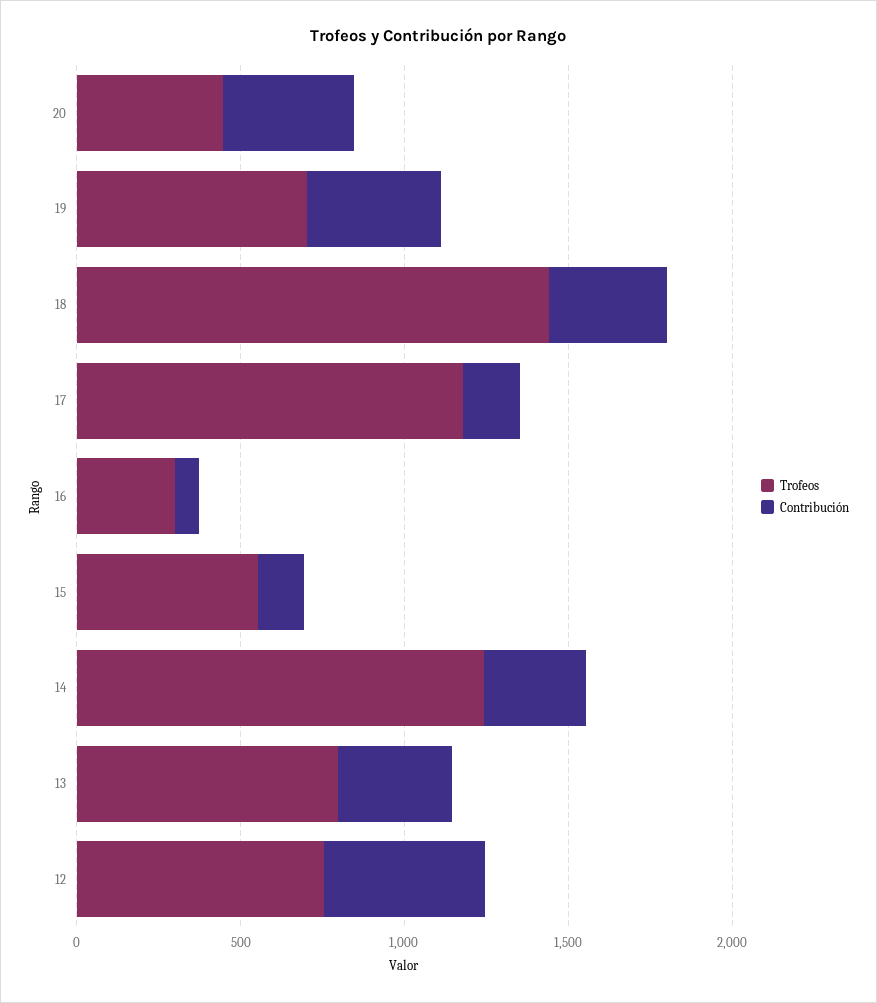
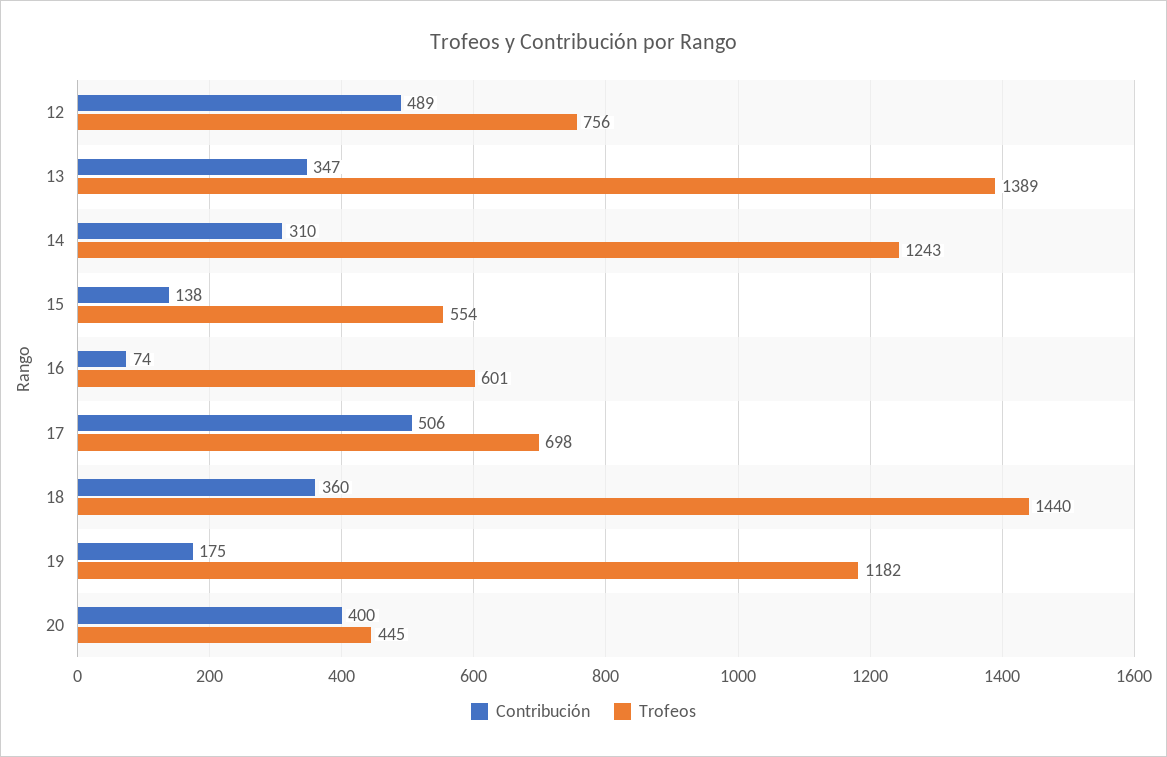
  {
    "Trofeos": {
      "20": 445,
-     "19": 700,
+     "19": 1182,
      "18": 1440,
-     "17": 1200,
+     "17": 698,
-     "16": 300,
+     "16": 601,
      "15": 554,
      "14": 1243,
-     "13": 800,
+     "13": 1389,
      "12": 756
    },
    "Contribución": {
      "20": 400,
-     "19": 400,
+     "19": 175,
      "18": 360,
-     "17": 200,
+     "17": 506,
      "16": 74,
      "15": 138,
      "14": 310,
      "13": 347,
      "12": 489
    }
  }

